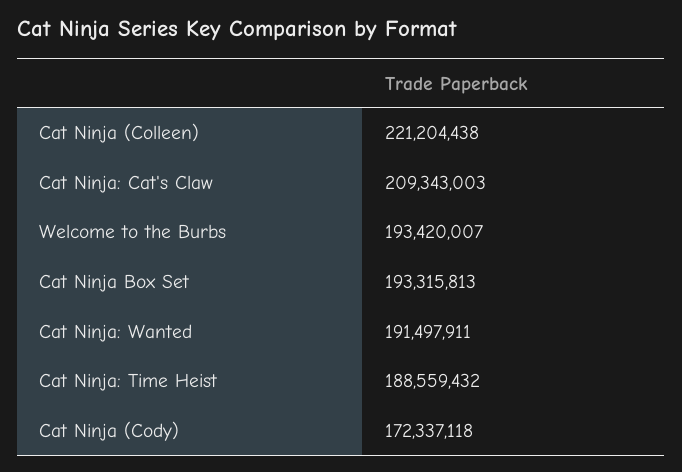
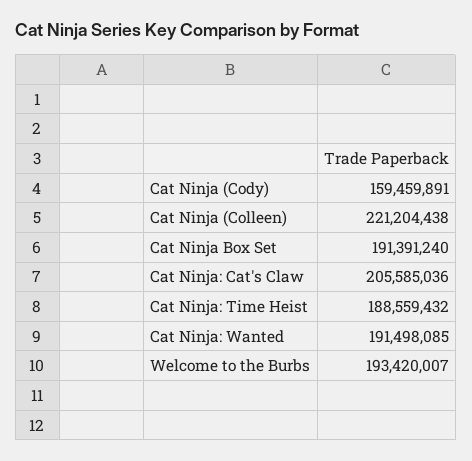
  {
    "Cat Ninja (Colleen)": 221204438,
-   "Cat Ninja: Cat's Claw": 209343003,
+   "Cat Ninja: Cat's Claw": 205585036,
    "Welcome to the Burbs": 193420007,
-   "Cat Ninja Box Set": 193315813,
+   "Cat Ninja Box Set": 191391240,
-   "Cat Ninja: Wanted": 191497911,
+   "Cat Ninja: Wanted": 191498085,
    "Cat Ninja: Time Heist": 188559432,
-   "Cat Ninja (Cody)": 172337118
+   "Cat Ninja (Cody)": 159459891
  }

